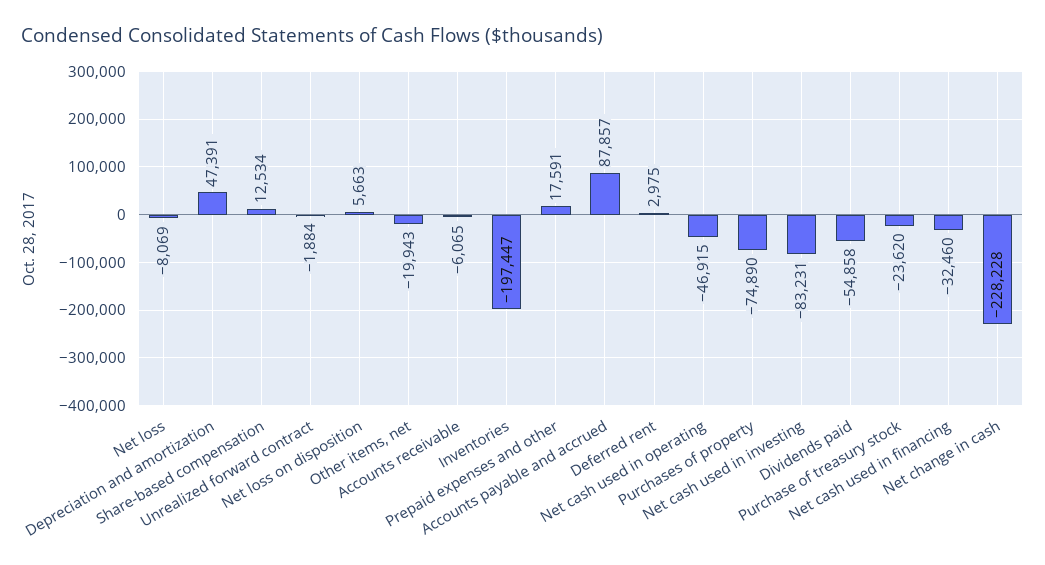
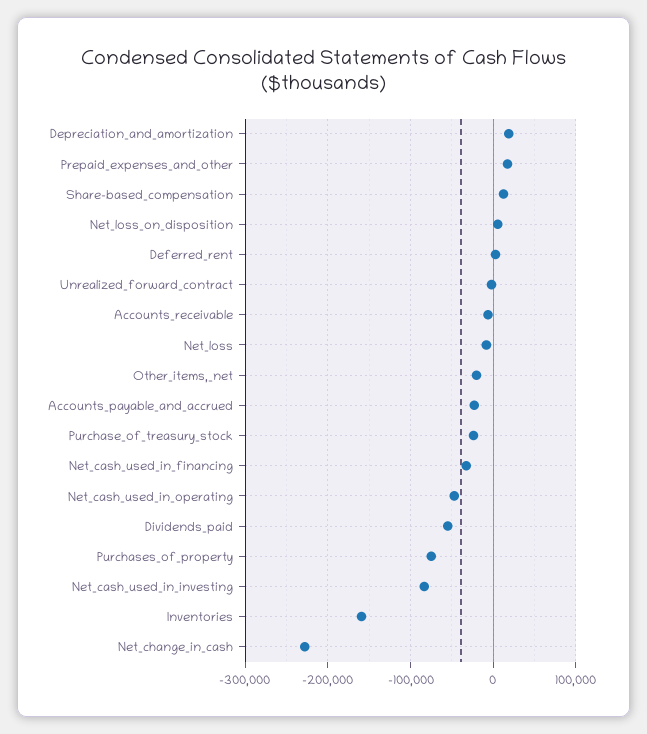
  {
    "Net loss": -8069,
-   "Depreciation and amortization": 47391,
+   "Depreciation and amortization": 20000,
    "Share-based compensation": 12534,
    "Unrealized forward contract": -1884,
    "Net loss on disposition": 5663,
    "Other items, net": -19943,
    "Accounts receivable": -6065,
-   "Inventories": -197447,
+   "Inventories": -160000,
    "Prepaid expenses and other": 17591,
-   "Accounts payable and accrued": 87857,
+   "Accounts payable and accrued": -20000,
    "Deferred rent": 2975,
    "Net cash used in operating": -46915,
    "Purchases of property": -74890,
    "Net cash used in investing": -83231,
    "Dividends paid": -54858,
    "Purchase of treasury stock": -23620,
    "Net cash used in financing": -32460,
    "Net change in cash": -228228
  }

